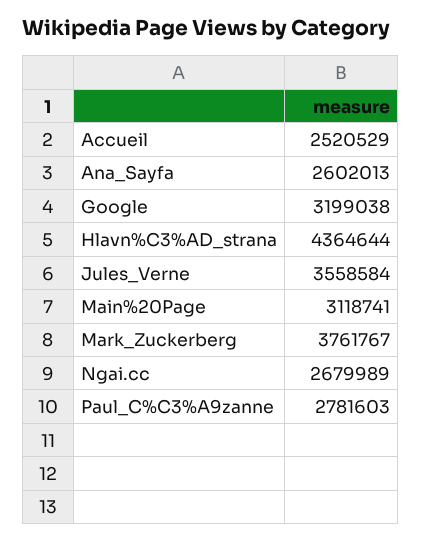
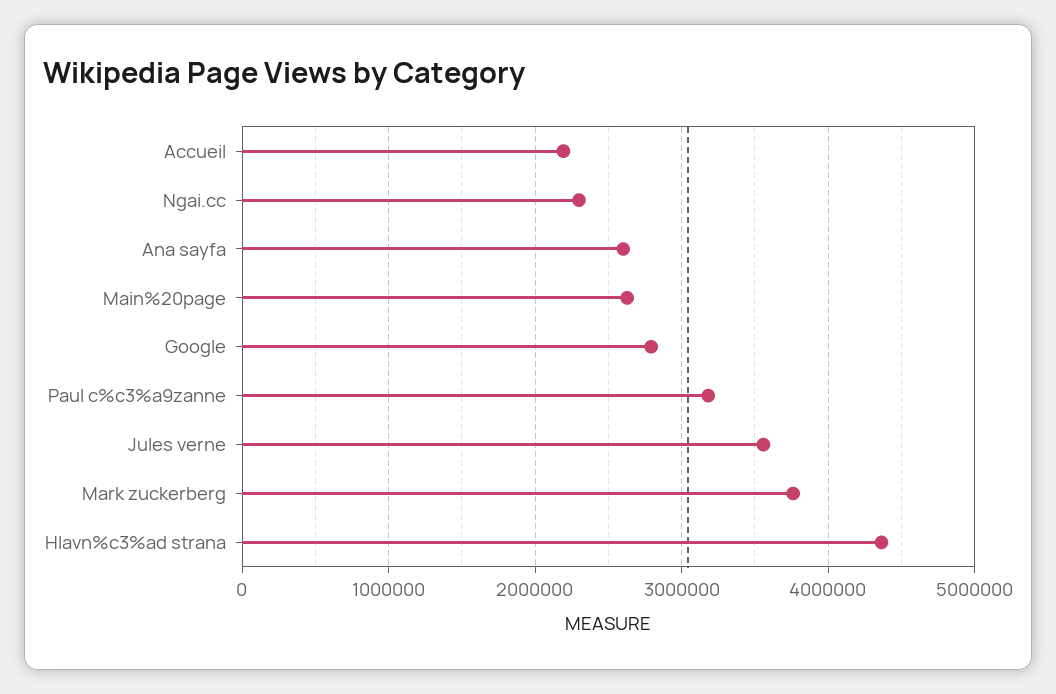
  {
-   "Accueil": 2520529,
+   "Accueil": 2200000,
    "Ana_Sayfa": 2602013,
-   "Google": 3199038,
+   "Google": 2800000,
    "Hlavn%C3%AD_strana": 4364644,
    "Jules_Verne": 3558584,
-   "Main%20Page": 3118741,
+   "Main%20Page": 2600000,
    "Mark_Zuckerberg": 3761767,
-   "Ngai.cc": 2679989,
+   "Ngai.cc": 2300000,
-   "Paul_C%C3%A9zanne": 2781603
+   "Paul_C%C3%A9zanne": 3200000
  }

